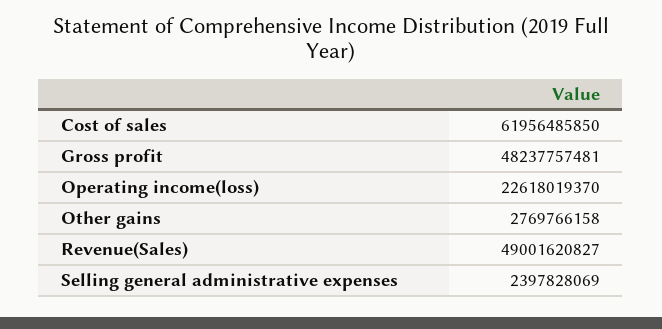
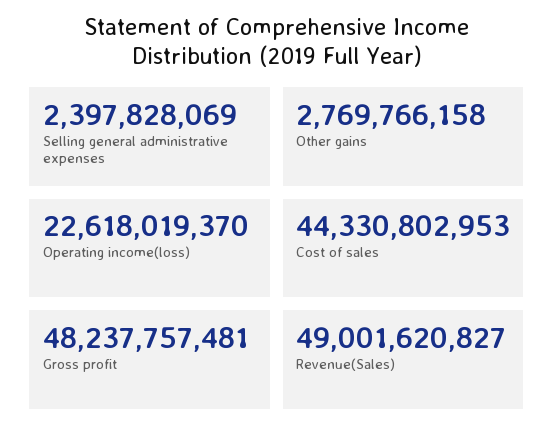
  {
-   "Cost of sales": 61956485850,
+   "Cost of sales": 44330802953,
    "Gross profit": 48237757481,
    "Operating income(loss)": 22618019370,
    "Other gains": 2769766158,
    "Revenue(Sales)": 49001620827,
    "Selling general administrative expenses": 2397828069
  }

